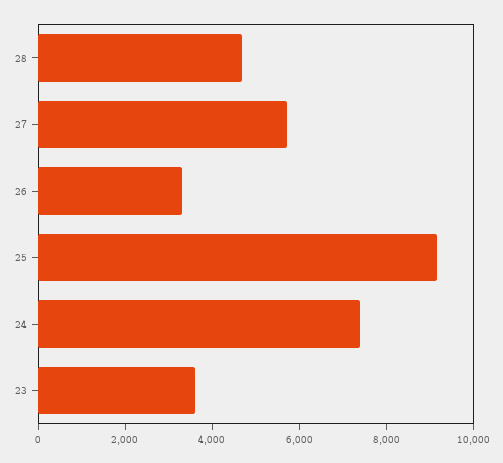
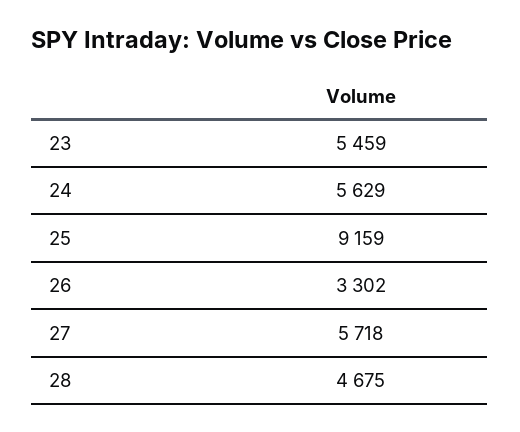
  {
    "28": 4675,
    "27": 5718,
    "26": 3302,
    "25": 9159,
-   "24": 7500,
+   "24": 5629,
-   "23": 3500
+   "23": 5459
  }

